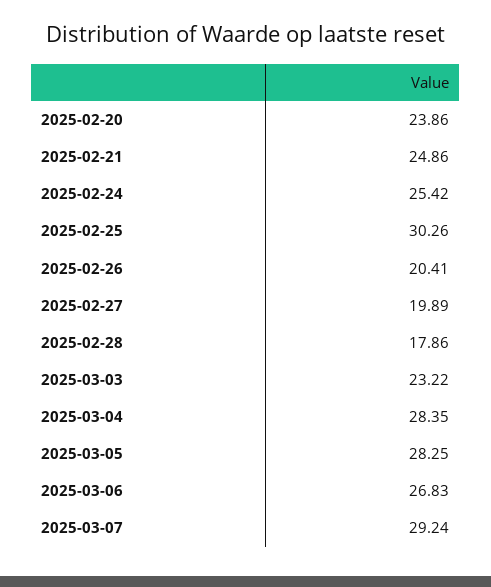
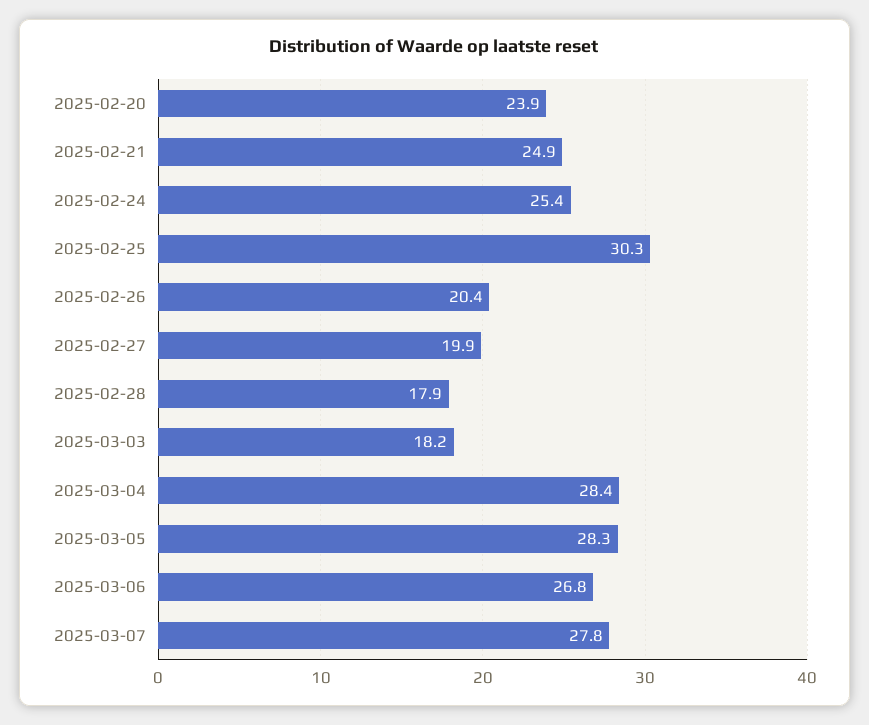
  {
    "2025-02-20": 23.86,
    "2025-02-21": 24.86,
    "2025-02-24": 25.42,
    "2025-02-25": 30.26,
    "2025-02-26": 20.41,
    "2025-02-27": 19.89,
    "2025-02-28": 17.86,
-   "2025-03-03": 23.22,
+   "2025-03-03": 18.2,
    "2025-03-04": 28.35,
    "2025-03-05": 28.25,
    "2025-03-06": 26.83,
-   "2025-03-07": 29.24
+   "2025-03-07": 27.8
  }

